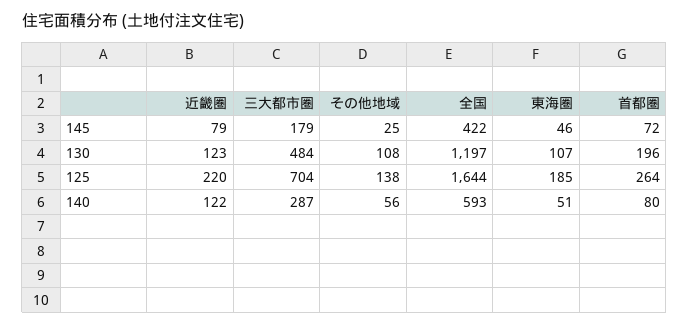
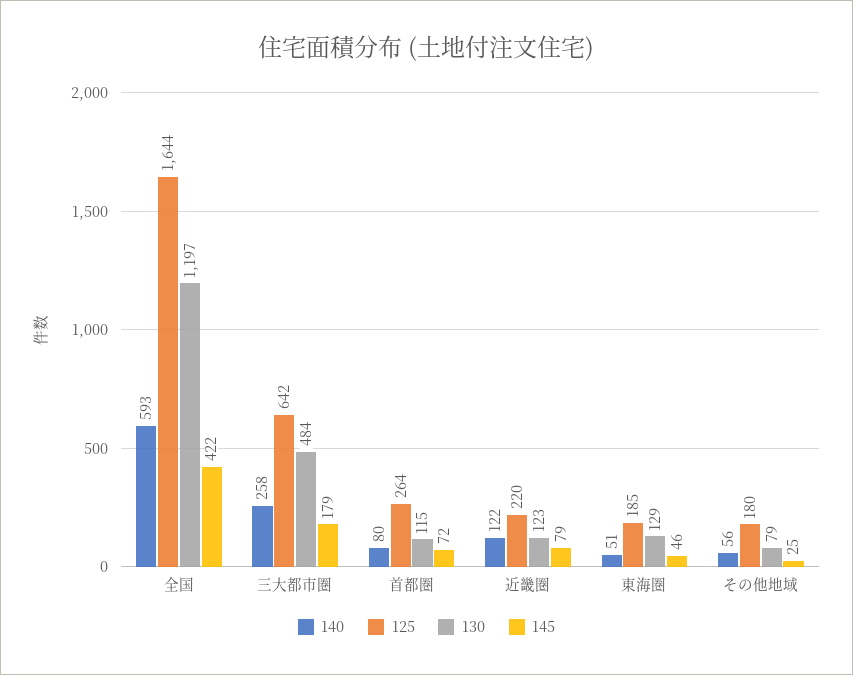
  {
    "145": {
      "近畿圏": 79,
      "三大都市圏": 179,
      "その他地域": 25,
      "全国": 422,
      "東海圏": 46,
      "首都圏": 72
    },
    "130": {
      "近畿圏": 123,
      "三大都市圏": 484,
-     "その他地域": 108,
+     "その他地域": 79,
      "全国": 1197,
-     "東海圏": 107,
+     "東海圏": 129,
-     "首都圏": 196
+     "首都圏": 115
    },
    "125": {
      "近畿圏": 220,
-     "三大都市圏": 704,
+     "三大都市圏": 642,
-     "その他地域": 138,
+     "その他地域": 180,
      "全国": 1644,
      "東海圏": 185,
      "首都圏": 264
    },
    "140": {
      "近畿圏": 122,
-     "三大都市圏": 287,
+     "三大都市圏": 258,
      "その他地域": 56,
      "全国": 593,
      "東海圏": 51,
      "首都圏": 80
    }
  }

